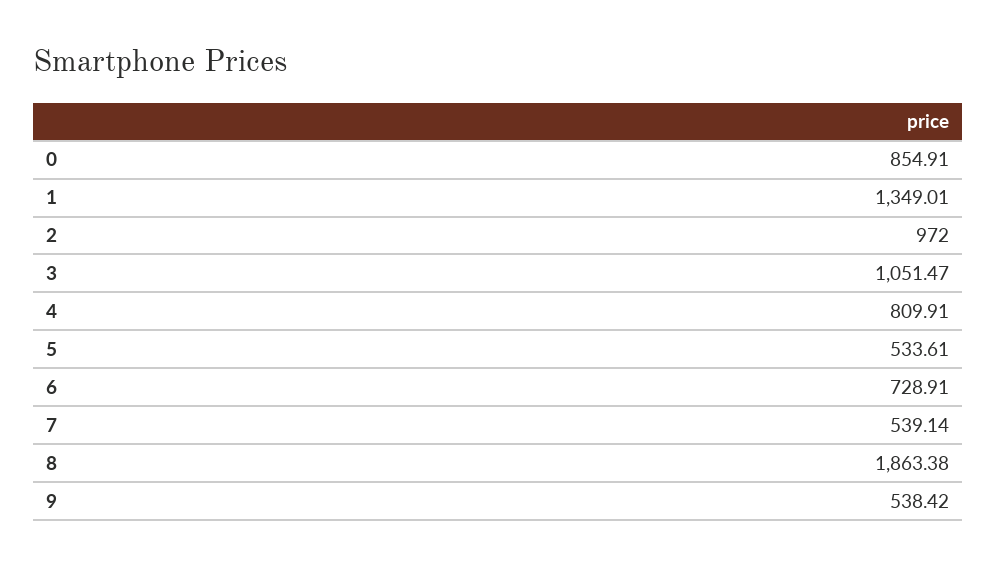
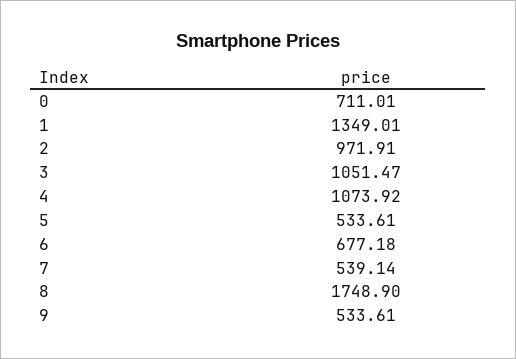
  {
-   "0": 854.91,
+   "0": 711.01,
    "1": 1349.01,
-   "2": 972,
+   "2": 971.91,
    "3": 1051.47,
-   "4": 809.91,
+   "4": 1073.92,
    "5": 533.61,
-   "6": 728.91,
+   "6": 677.18,
    "7": 539.14,
-   "8": 1863.38,
+   "8": 1748.9,
-   "9": 538.42
+   "9": 533.61
  }

